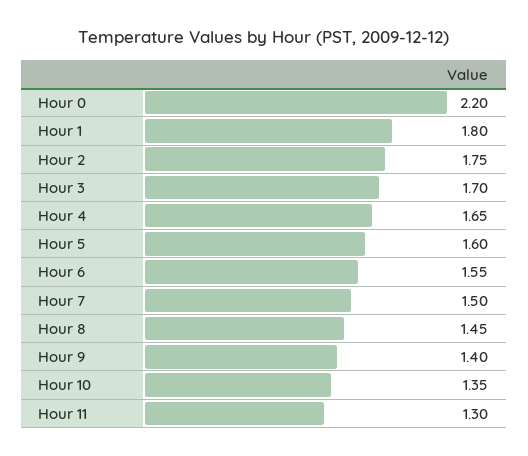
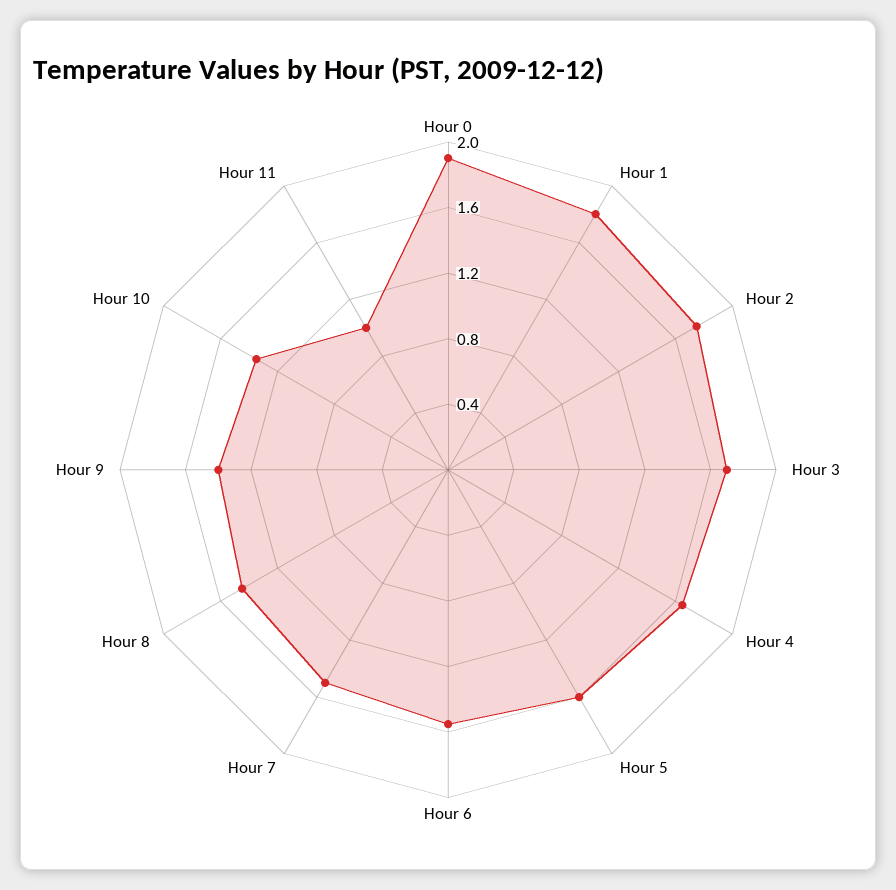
  {
-   "Hour 0": 2.2,
+   "Hour 0": 1.9,
    "Hour 1": 1.8,
    "Hour 2": 1.75,
    "Hour 3": 1.7,
    "Hour 4": 1.65,
    "Hour 5": 1.6,
    "Hour 6": 1.55,
    "Hour 7": 1.5,
    "Hour 8": 1.45,
    "Hour 9": 1.4,
    "Hour 10": 1.35,
-   "Hour 11": 1.3
+   "Hour 11": 1
  }

